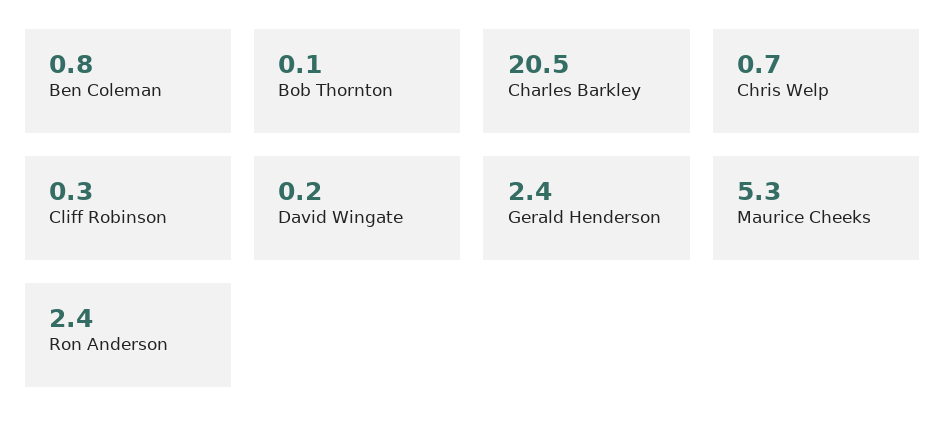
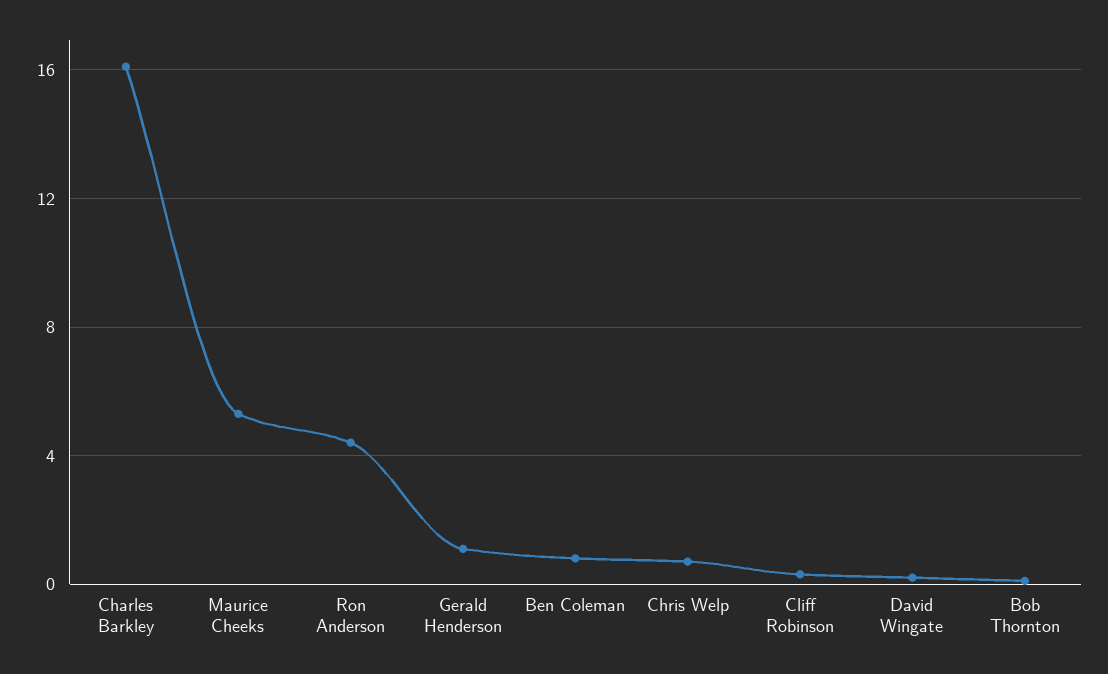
  {
    "Ben Coleman": 0.8,
    "Bob Thornton": 0.1,
-   "Charles Barkley": 20.5,
+   "Charles Barkley": 16,
    "Chris Welp": 0.7,
    "Cliff Robinson": 0.3,
    "David Wingate": 0.2,
-   "Gerald Henderson": 2.4,
+   "Gerald Henderson": 1,
    "Maurice Cheeks": 5.3,
-   "Ron Anderson": 2.4
+   "Ron Anderson": 4.5
  }

